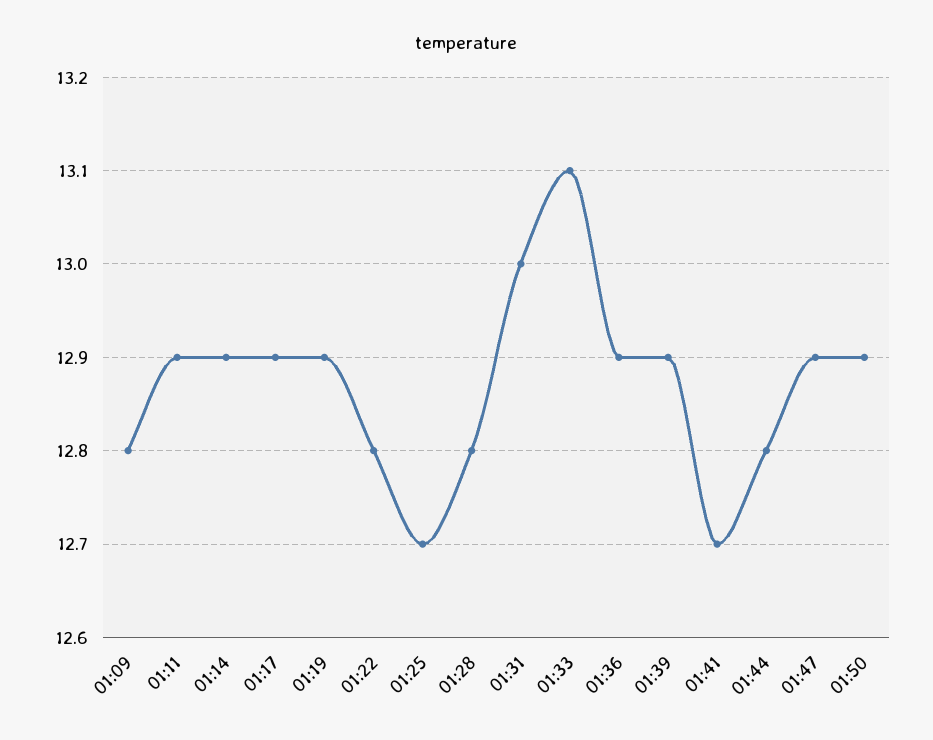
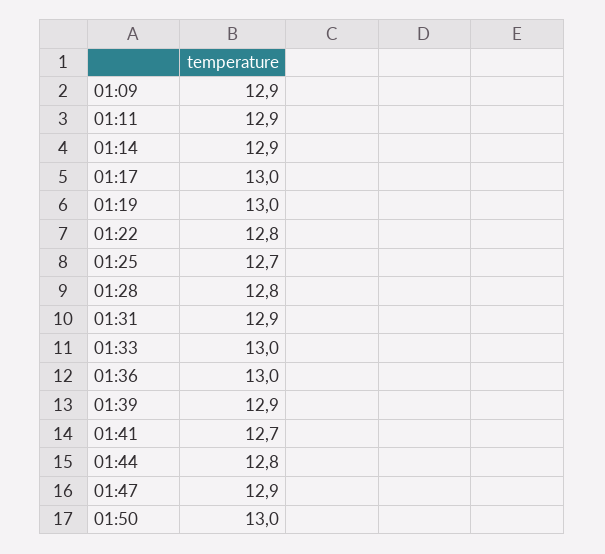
  {
-   "01:09": 12.8,
+   "01:09": 12.9,
    "01:11": 12.9,
    "01:14": 12.9,
-   "01:17": 12.9,
+   "01:17": 13,
-   "01:19": 12.9,
+   "01:19": 13,
    "01:22": 12.8,
    "01:25": 12.7,
    "01:28": 12.8,
-   "01:31": 13,
+   "01:31": 12.9,
-   "01:33": 13.1,
+   "01:33": 13,
-   "01:36": 12.9,
+   "01:36": 13,
    "01:39": 12.9,
    "01:41": 12.7,
    "01:44": 12.8,
    "01:47": 12.9,
-   "01:50": 12.9
+   "01:50": 13
  }

